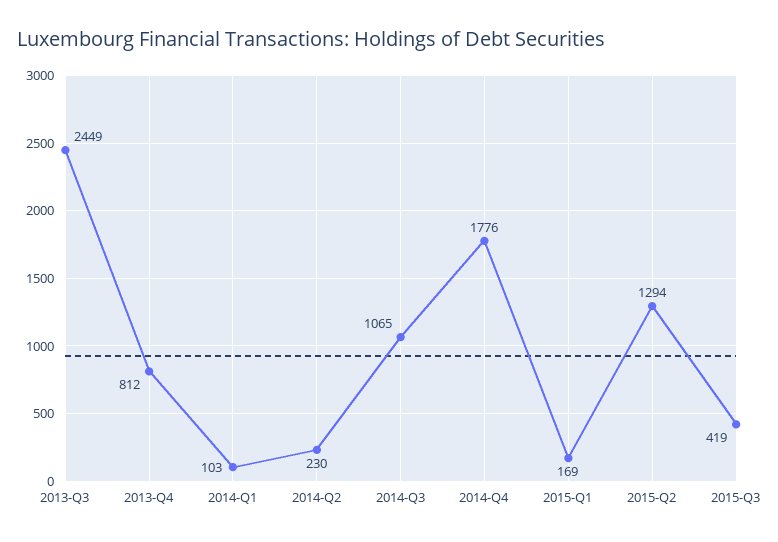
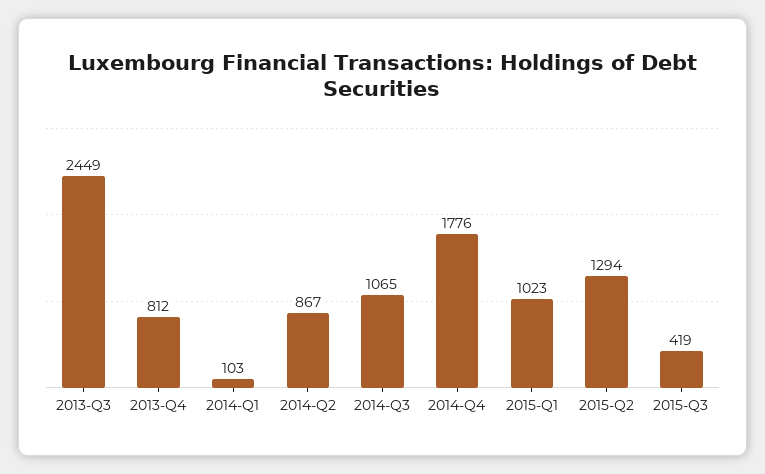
  {
    "2013-Q3": 2449,
    "2013-Q4": 812,
    "2014-Q1": 103,
-   "2014-Q2": 230,
+   "2014-Q2": 867,
    "2014-Q3": 1065,
    "2014-Q4": 1776,
-   "2015-Q1": 169,
+   "2015-Q1": 1023,
    "2015-Q2": 1294,
    "2015-Q3": 419
  }

